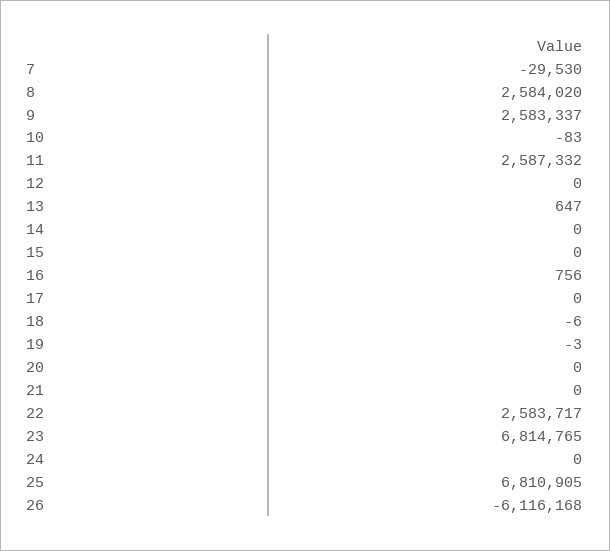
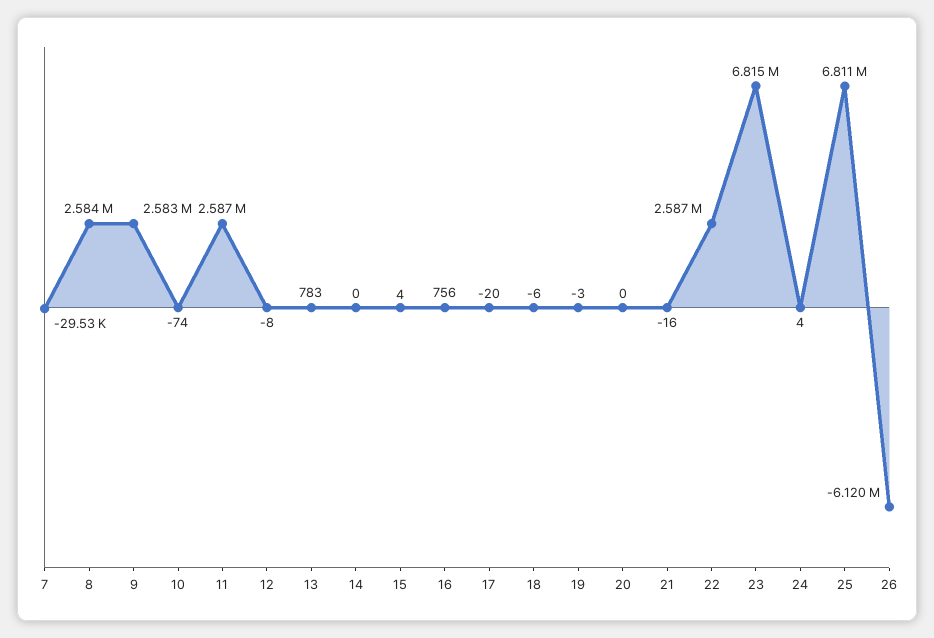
  {
    "7": -29530,
    "8": 2584020,
    "9": 2583337,
-   "10": -83,
+   "10": -74,
    "11": 2587332,
-   "12": 0,
+   "12": -8,
-   "13": 647,
+   "13": 783,
    "14": 0,
-   "15": 0,
+   "15": 4,
    "16": 756,
-   "17": 0,
+   "17": -20,
    "18": -6,
    "19": -3,
    "20": 0,
-   "21": 0,
+   "21": -16,
-   "22": 2583717,
+   "22": 2587000,
    "23": 6814765,
-   "24": 0,
+   "24": 4,
    "25": 6810905,
-   "26": -6116168
+   "26": -6120000
  }

